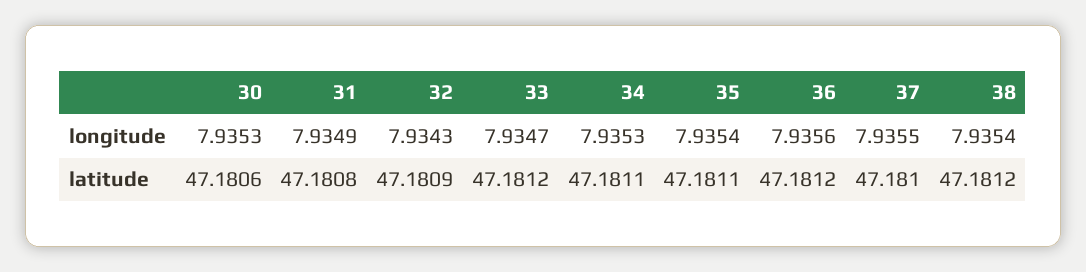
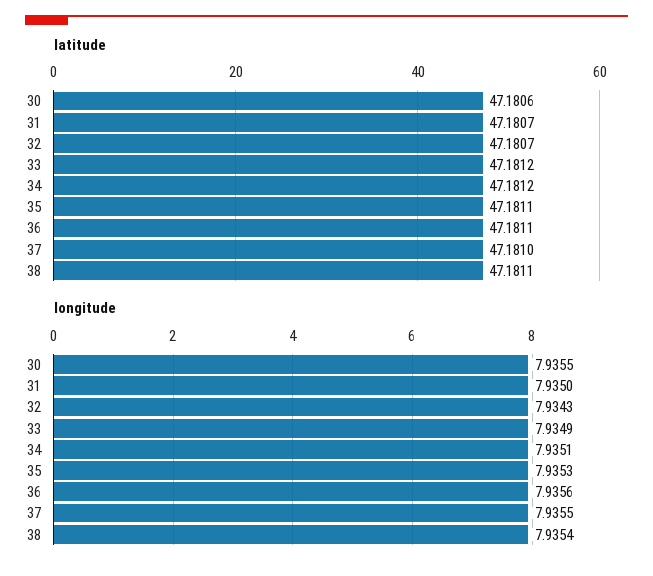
  {
    "longitude": {
-     "30": 7.9353,
+     "30": 7.9355,
-     "31": 7.9349,
+     "31": 7.935,
      "32": 7.9343,
-     "33": 7.9347,
+     "33": 7.9349,
-     "34": 7.9353,
+     "34": 7.9351,
-     "35": 7.9354,
+     "35": 7.9353,
      "36": 7.9356,
      "37": 7.9355,
      "38": 7.9354
    },
    "latitude": {
      "30": 47.1806,
-     "31": 47.1808,
+     "31": 47.1807,
-     "32": 47.1809,
+     "32": 47.1807,
      "33": 47.1812,
-     "34": 47.1811,
+     "34": 47.1812,
      "35": 47.1811,
-     "36": 47.1812,
+     "36": 47.1811,
      "37": 47.181,
-     "38": 47.1812
+     "38": 47.1811
    }
  }

